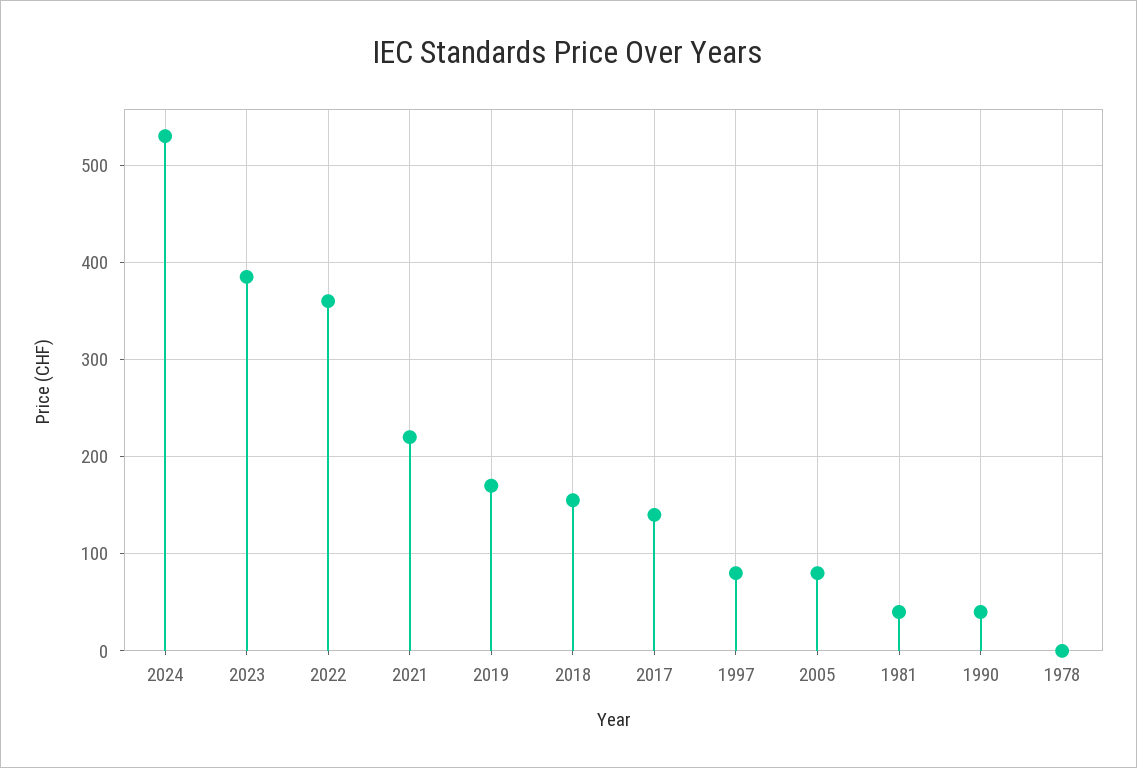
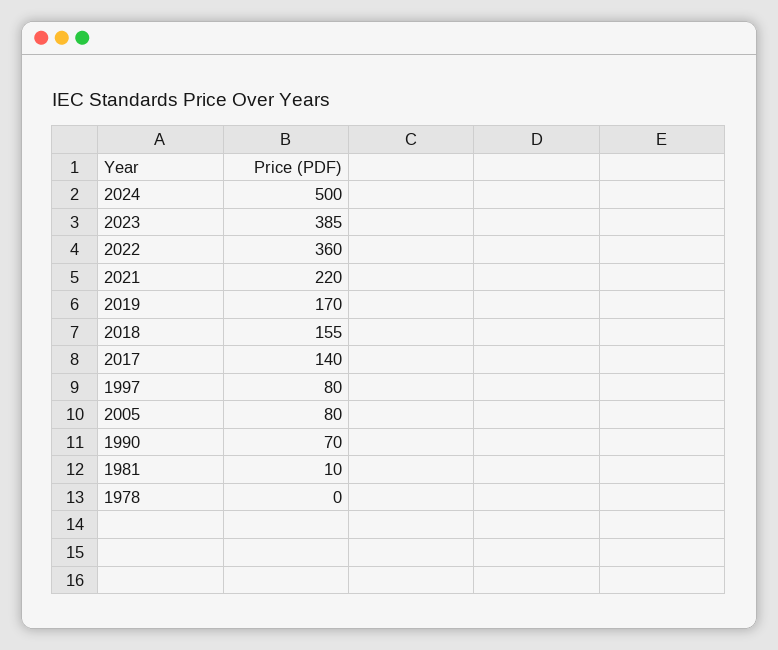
  {
-   "2024": 530,
+   "2024": 500,
    "2023": 385,
    "2022": 360,
    "2021": 220,
    "2019": 170,
    "2018": 155,
    "2017": 140,
    "1997": 80,
    "2005": 80,
-   "1981": 40,
+   "1981": 10,
-   "1990": 40,
+   "1990": 70,
    "1978": 0
  }

